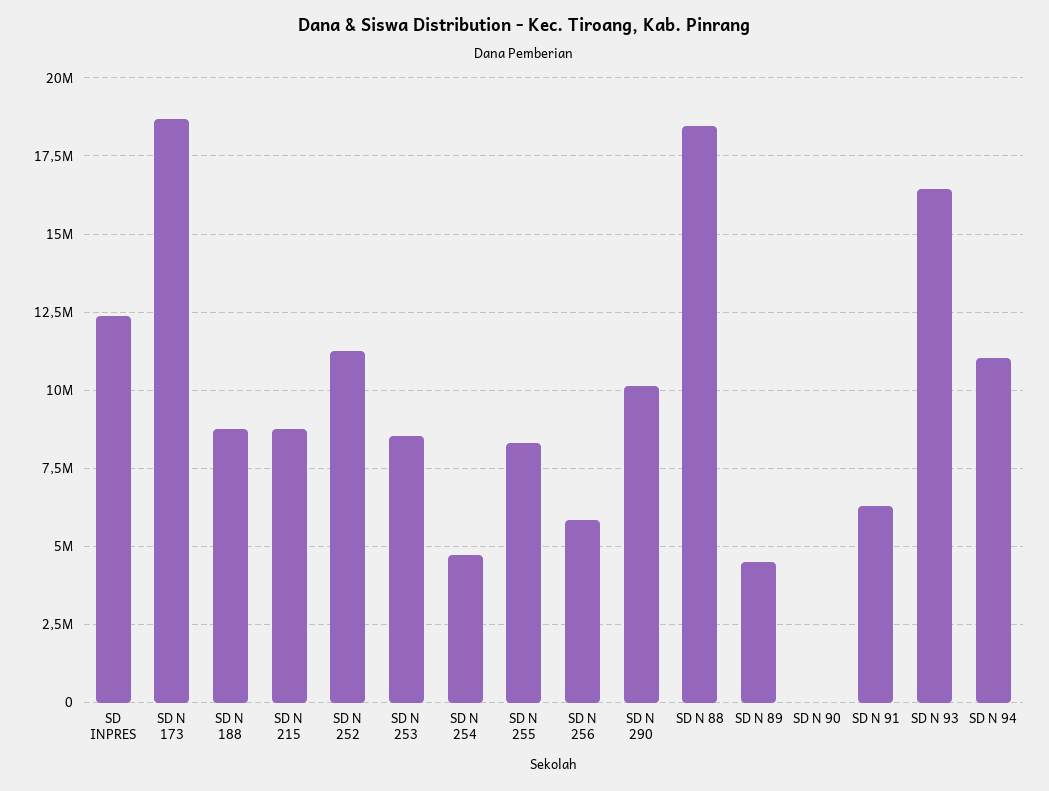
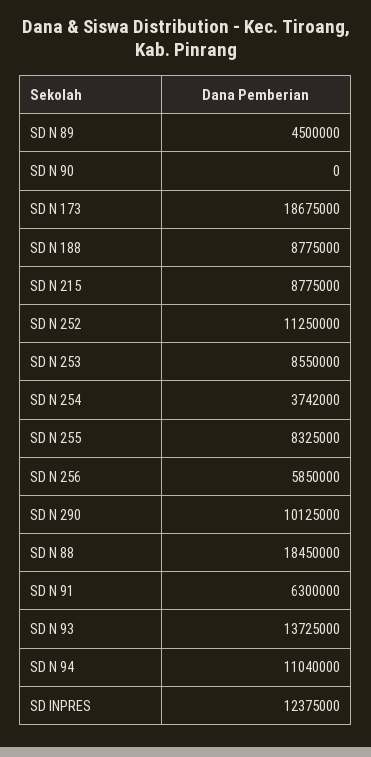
  {
    "SD INPRES": 12375000,
    "SD N 173": 18675000,
    "SD N 188": 8775000,
    "SD N 215": 8775000,
    "SD N 252": 11250000,
    "SD N 253": 8550000,
-   "SD N 254": 4750000,
+   "SD N 254": 3742000,
    "SD N 255": 8325000,
    "SD N 256": 5850000,
    "SD N 290": 10125000,
    "SD N 88": 18450000,
    "SD N 89": 4500000,
    "SD N 90": 0,
    "SD N 91": 6300000,
-   "SD N 93": 16500000,
+   "SD N 93": 13725000,
    "SD N 94": 11040000
  }

